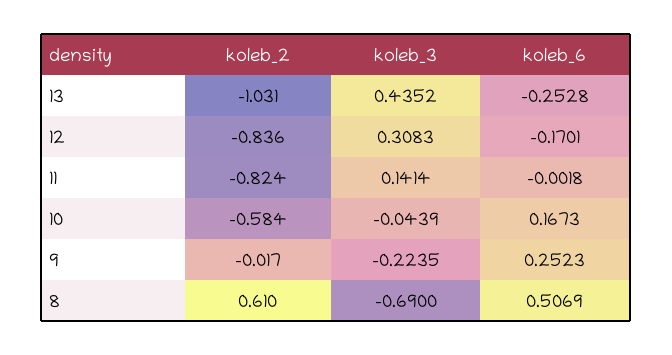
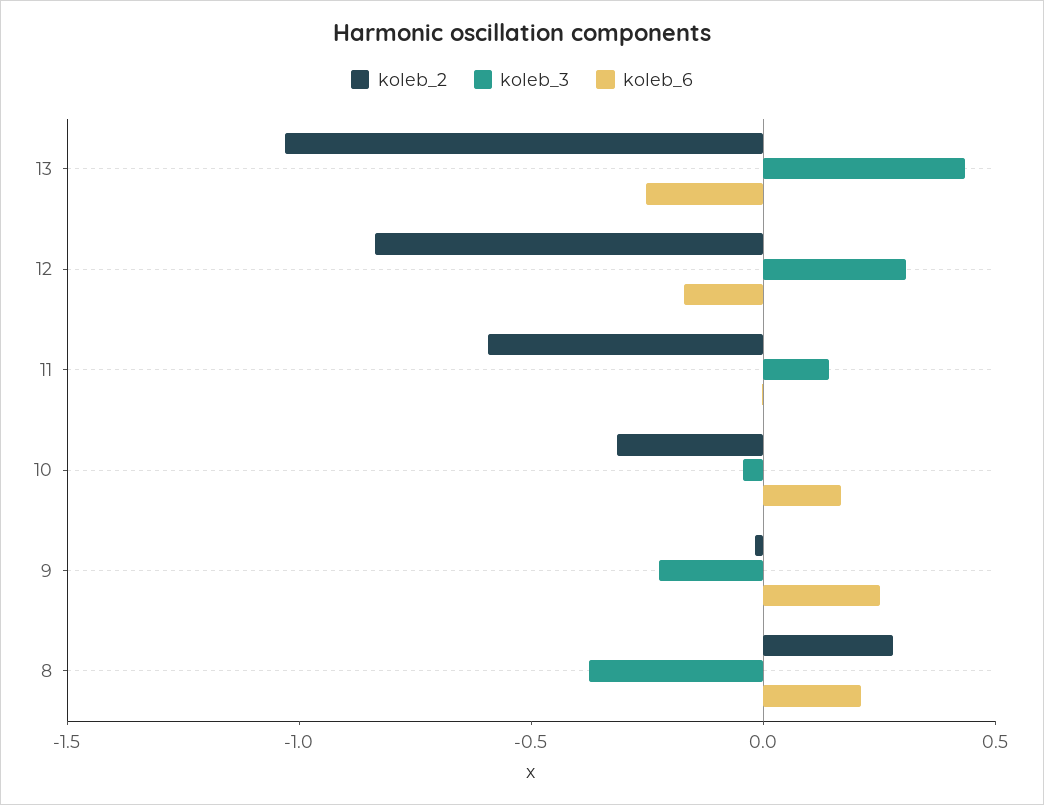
  {
    "koleb_2": {
      "13": -1.031,
      "12": -0.836,
-     "11": -0.824,
+     "11": -0.6,
-     "10": -0.584,
+     "10": -0.3,
      "9": -0.017,
-     "8": 0.61
+     "8": 0.3
    },
    "koleb_3": {
      "13": 0.4352,
      "12": 0.3083,
      "11": 0.1414,
      "10": -0.0439,
      "9": -0.2235,
-     "8": -0.69
+     "8": -0.4
    },
    "koleb_6": {
      "13": -0.2528,
      "12": -0.1701,
      "11": -0.0018,
      "10": 0.1673,
      "9": 0.2523,
-     "8": 0.5069
+     "8": 0.2
    }
  }

